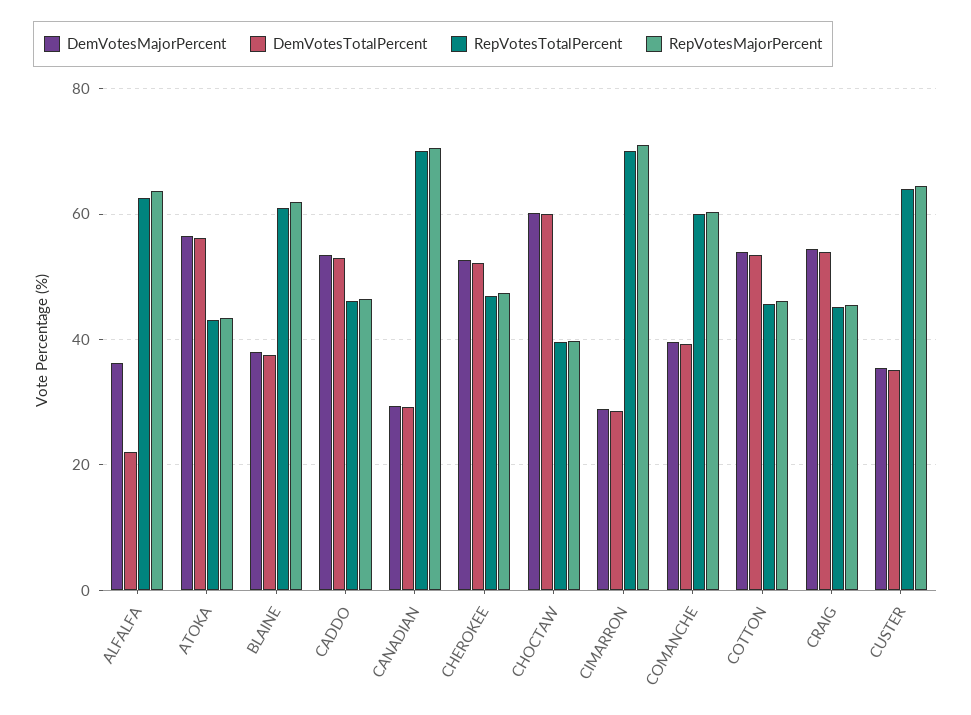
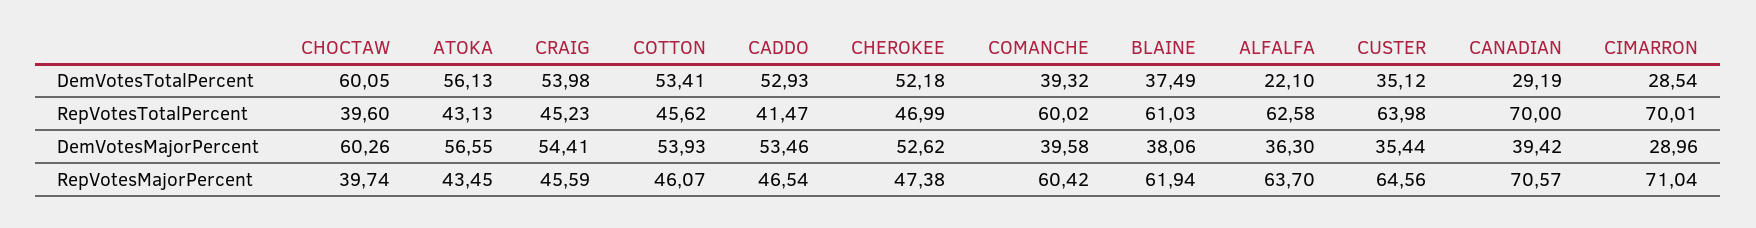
  {
    "DemVotesMajorPercent": {
      "ALFALFA": 36.3,
      "ATOKA": 56.55,
      "BLAINE": 38.06,
      "CADDO": 53.46,
-     "CANADIAN": 30,
+     "CANADIAN": 39.42,
      "CHEROKEE": 52.62,
      "CHOCTAW": 60.26,
      "CIMARRON": 28.96,
      "COMANCHE": 39.58,
      "COTTON": 53.93,
      "CRAIG": 54.41,
      "CUSTER": 35.44
    },
    "DemVotesTotalPercent": {
      "ALFALFA": 22.1,
      "ATOKA": 56.13,
      "BLAINE": 37.49,
      "CADDO": 52.93,
      "CANADIAN": 29.19,
      "CHEROKEE": 52.18,
      "CHOCTAW": 60.05,
      "CIMARRON": 28.54,
      "COMANCHE": 39.32,
      "COTTON": 53.41,
      "CRAIG": 53.98,
      "CUSTER": 35.12
    },
    "RepVotesTotalPercent": {
      "ALFALFA": 62.58,
      "ATOKA": 43.13,
      "BLAINE": 61.03,
-     "CADDO": 46,
+     "CADDO": 41.47,
      "CANADIAN": 70,
      "CHEROKEE": 46.99,
      "CHOCTAW": 39.6,
      "CIMARRON": 70.01,
      "COMANCHE": 60.02,
      "COTTON": 45.62,
      "CRAIG": 45.23,
      "CUSTER": 63.98
    },
    "RepVotesMajorPercent": {
      "ALFALFA": 63.7,
      "ATOKA": 43.45,
      "BLAINE": 61.94,
      "CADDO": 46.54,
      "CANADIAN": 70.57,
      "CHEROKEE": 47.38,
      "CHOCTAW": 39.74,
      "CIMARRON": 71.04,
      "COMANCHE": 60.42,
      "COTTON": 46.07,
      "CRAIG": 45.59,
      "CUSTER": 64.56
    }
  }

